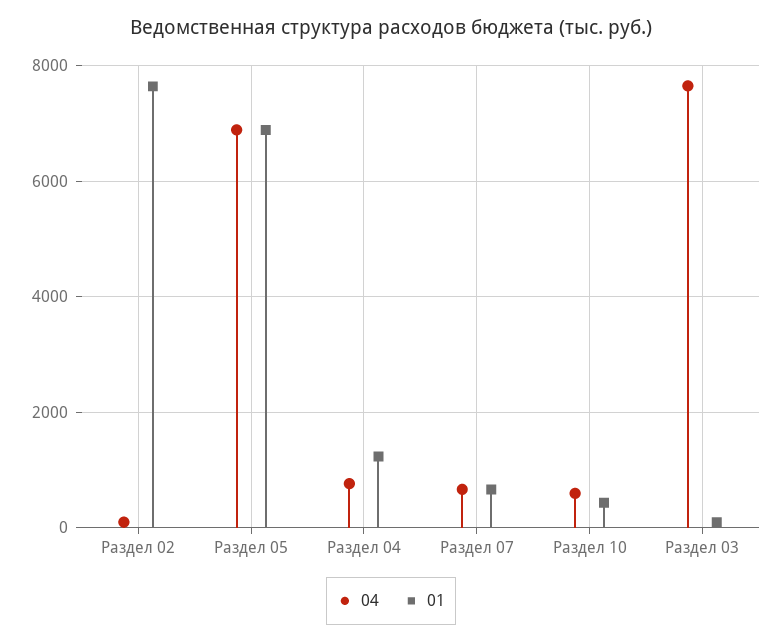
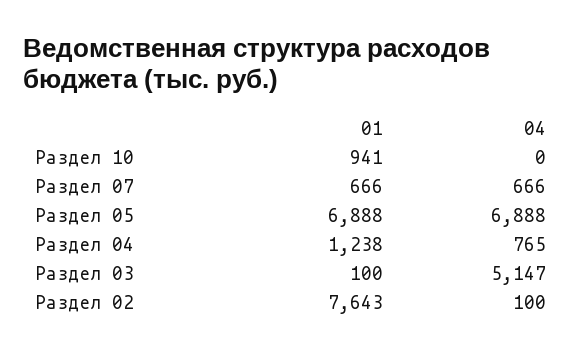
  {
    "04": {
      "Раздел 02": 100,
      "Раздел 05": 6888,
      "Раздел 04": 765,
      "Раздел 07": 666,
-     "Раздел 10": 600,
+     "Раздел 10": 0,
-     "Раздел 03": 7600
+     "Раздел 03": 5147
    },
    "01": {
      "Раздел 02": 7643,
      "Раздел 05": 6888,
      "Раздел 04": 1238,
      "Раздел 07": 666,
-     "Раздел 10": 400,
+     "Раздел 10": 941,
      "Раздел 03": 100
    }
  }

